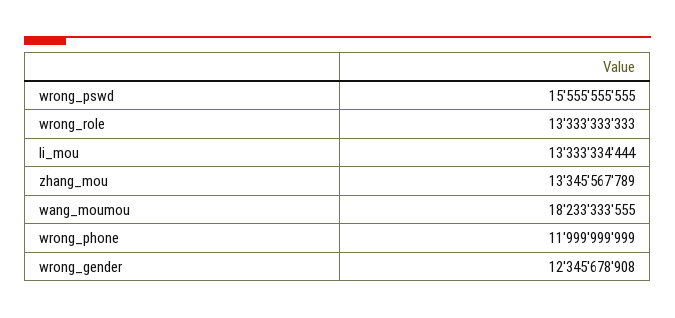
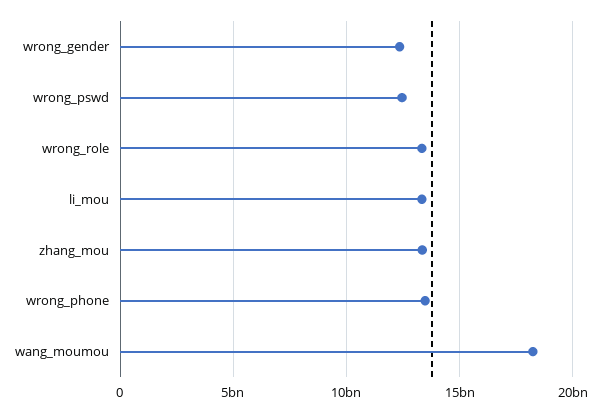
  {
-   "wrong_pswd": 15555555555,
+   "wrong_pswd": 12500000000,
    "wrong_role": 13333333333,
    "li_mou": 13333334444,
    "zhang_mou": 13345567789,
    "wang_moumou": 18233333555,
-   "wrong_phone": 11999999999,
+   "wrong_phone": 13500000000,
    "wrong_gender": 12345678908
  }

